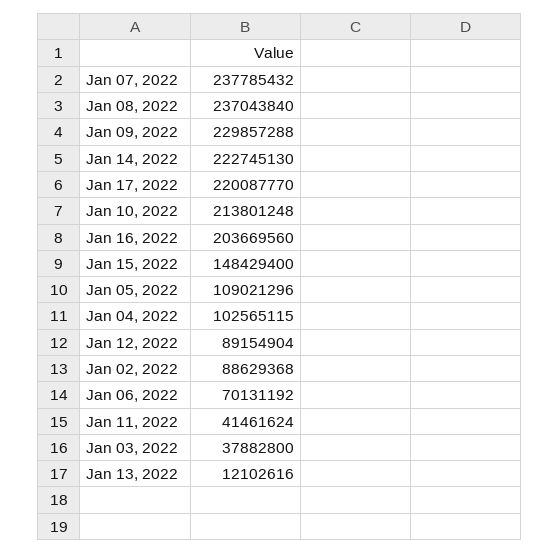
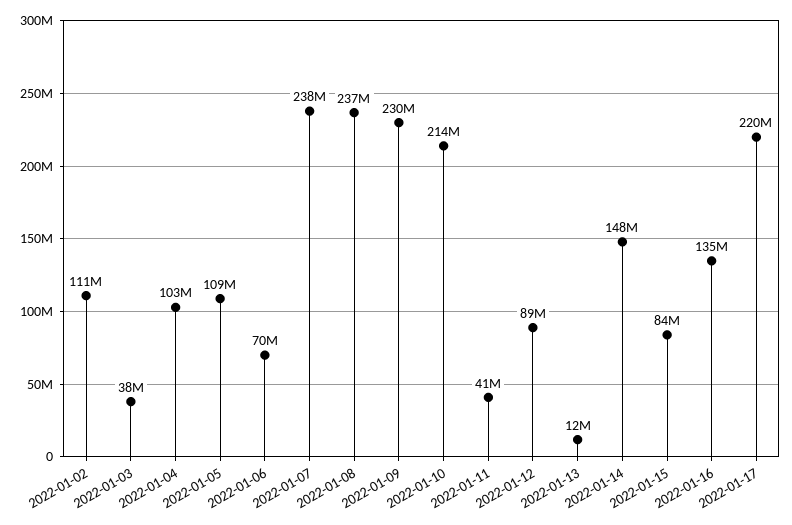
  {
    "Jan 07, 2022": 237785432,
    "Jan 08, 2022": 237043840,
    "Jan 09, 2022": 229857288,
-   "Jan 14, 2022": 222745130,
+   "Jan 14, 2022": 148000000,
    "Jan 17, 2022": 220087770,
    "Jan 10, 2022": 213801248,
-   "Jan 16, 2022": 203669560,
+   "Jan 16, 2022": 135000000,
-   "Jan 15, 2022": 148429400,
+   "Jan 15, 2022": 84000000,
    "Jan 05, 2022": 109021296,
    "Jan 04, 2022": 102565115,
    "Jan 12, 2022": 89154904,
-   "Jan 02, 2022": 88629368,
+   "Jan 02, 2022": 111000000,
    "Jan 06, 2022": 70131192,
    "Jan 11, 2022": 41461624,
    "Jan 03, 2022": 37882800,
    "Jan 13, 2022": 12102616
  }

